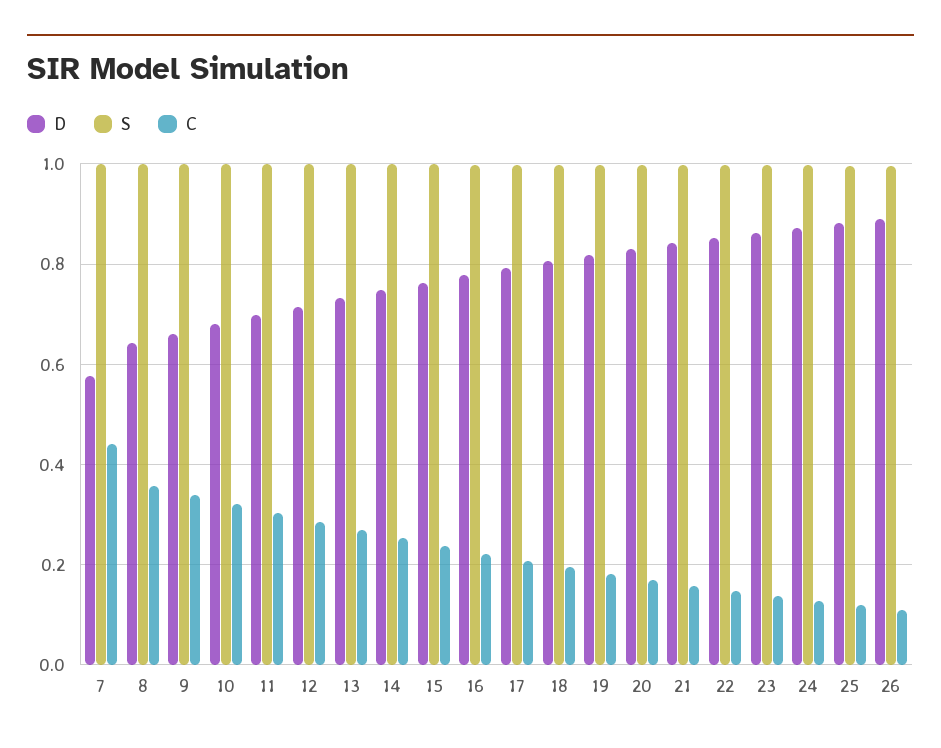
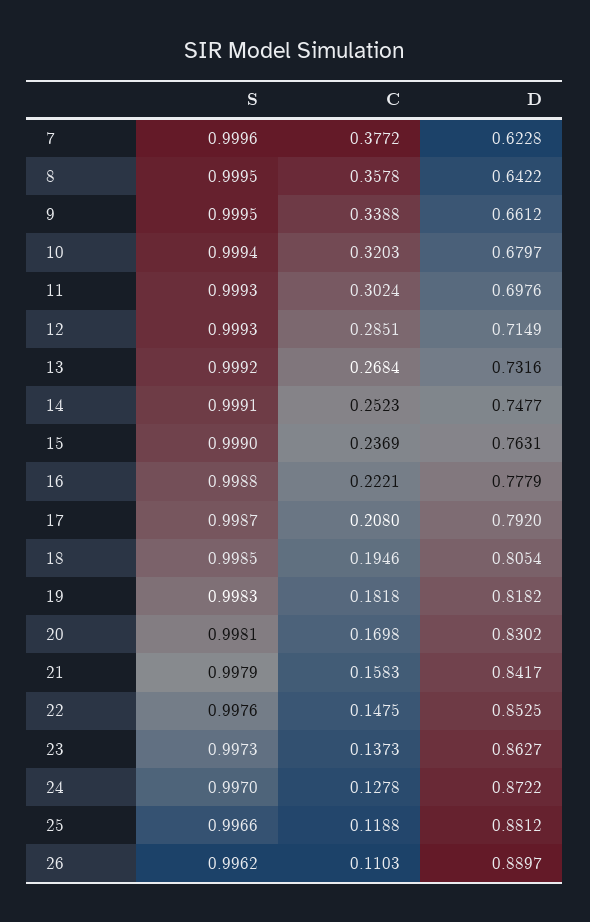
  {
    "D": {
-     "7": 0.58,
+     "7": 0.6228,
      "8": 0.6422,
      "9": 0.6612,
      "10": 0.6797,
      "11": 0.6976,
      "12": 0.7149,
      "13": 0.7316,
      "14": 0.7477,
      "15": 0.7631,
      "16": 0.7779,
      "17": 0.792,
      "18": 0.8054,
      "19": 0.8182,
      "20": 0.8302,
      "21": 0.8417,
      "22": 0.8525,
      "23": 0.8627,
      "24": 0.8722,
      "25": 0.8812,
      "26": 0.8897
    },
    "S": {
      "7": 0.9996,
      "8": 0.9995,
      "9": 0.9995,
      "10": 0.9994,
      "11": 0.9993,
      "12": 0.9993,
      "13": 0.9992,
      "14": 0.9991,
      "15": 0.999,
      "16": 0.9988,
      "17": 0.9987,
      "18": 0.9985,
      "19": 0.9983,
      "20": 0.9981,
      "21": 0.9979,
      "22": 0.9976,
      "23": 0.9973,
      "24": 0.997,
      "25": 0.9966,
      "26": 0.9962
    },
    "C": {
-     "7": 0.44,
+     "7": 0.3772,
      "8": 0.3578,
      "9": 0.3388,
      "10": 0.3203,
      "11": 0.3024,
      "12": 0.2851,
      "13": 0.2684,
      "14": 0.2523,
      "15": 0.2369,
      "16": 0.2221,
      "17": 0.208,
      "18": 0.1946,
      "19": 0.1818,
      "20": 0.1698,
      "21": 0.1583,
      "22": 0.1475,
      "23": 0.1373,
      "24": 0.1278,
      "25": 0.1188,
      "26": 0.1103
    }
  }

